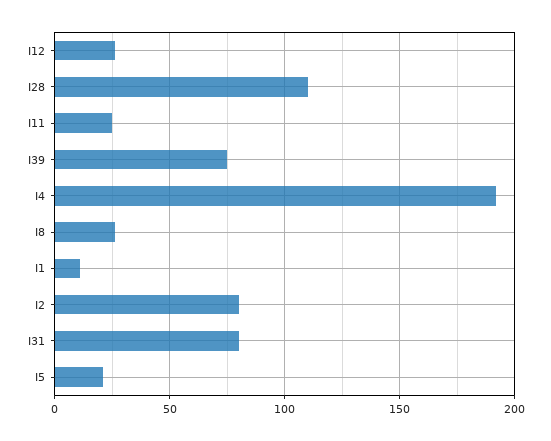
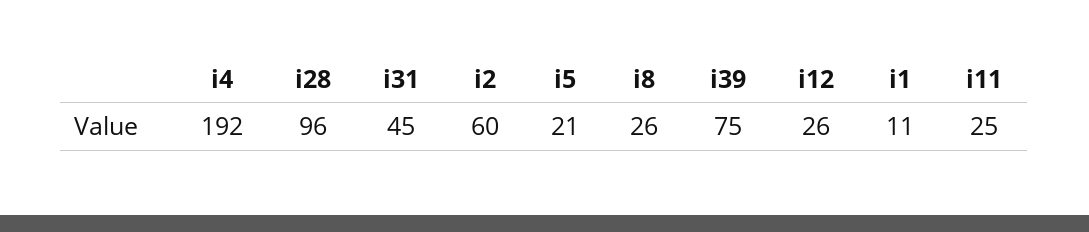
  {
    "I12": 26,
-   "I28": 110,
+   "I28": 96,
    "I11": 25,
    "I39": 75,
    "I4": 192,
    "I8": 26,
    "I1": 11,
-   "I2": 80,
+   "I2": 60,
-   "I31": 80,
+   "I31": 45,
    "I5": 21
  }

